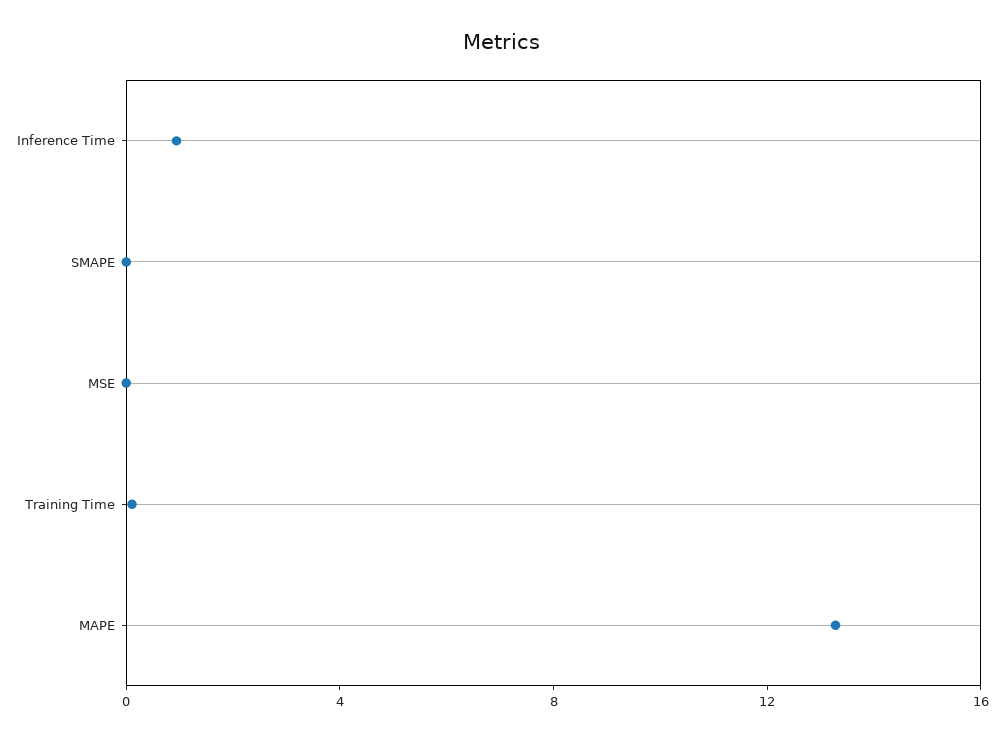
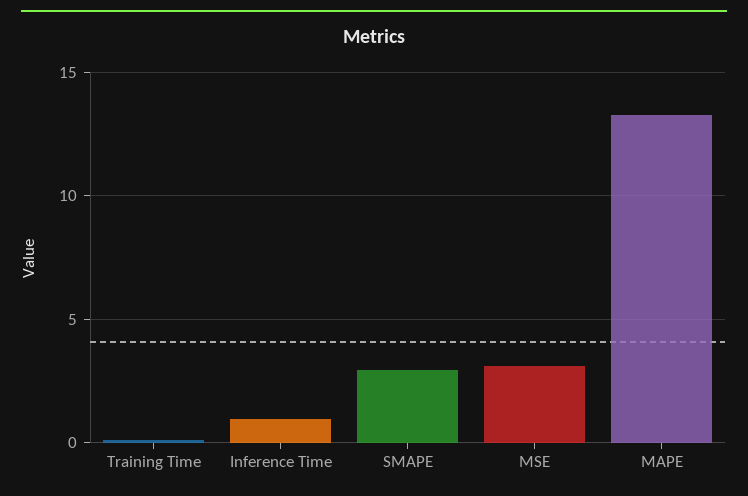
  {
    "Inference Time": 1,
-   "SMAPE": 0,
+   "SMAPE": 3,
-   "MSE": 0,
+   "MSE": 3,
    "Training Time": 0,
    "MAPE": 13.5
  }

